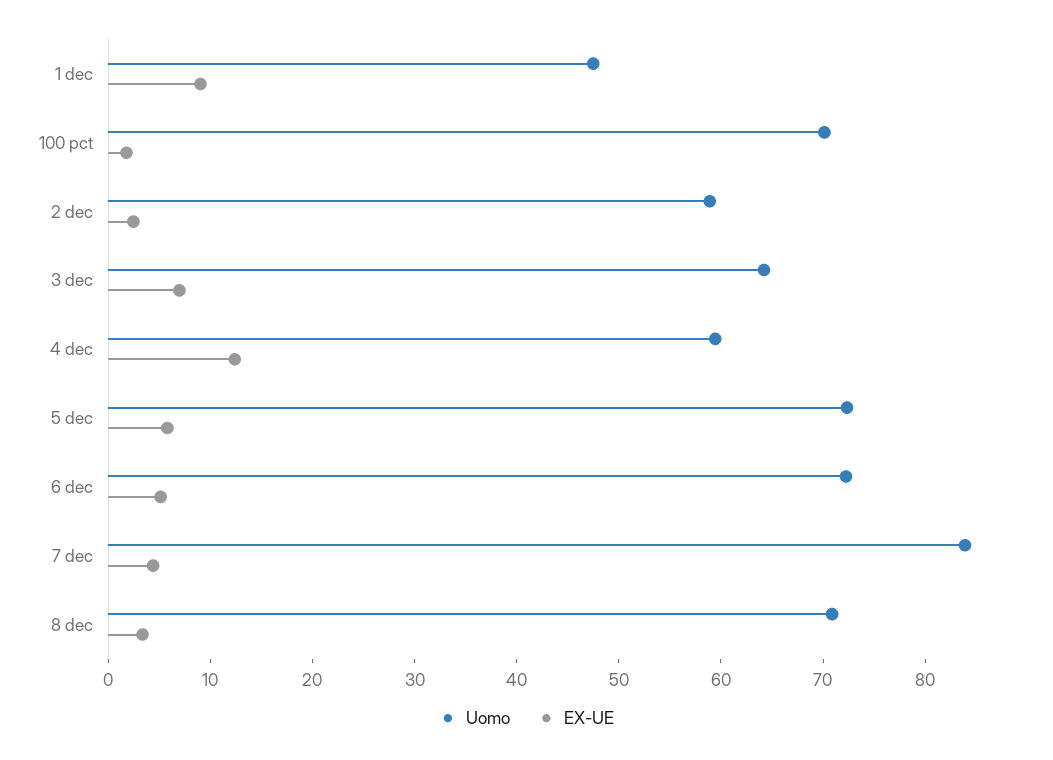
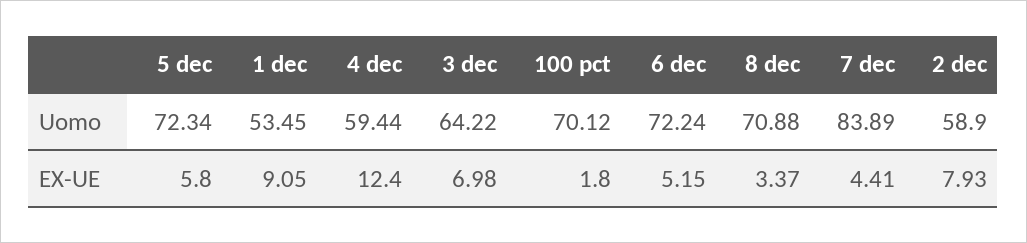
  {
    "Uomo": {
-     "1 dec": 48,
+     "1 dec": 53.45,
      "100 pct": 70.12,
      "2 dec": 58.9,
      "3 dec": 64.22,
      "4 dec": 59.44,
      "5 dec": 72.34,
      "6 dec": 72.24,
      "7 dec": 83.89,
      "8 dec": 70.88
    },
    "EX-UE": {
      "1 dec": 9.05,
      "100 pct": 1.8,
-     "2 dec": 2,
+     "2 dec": 7.93,
      "3 dec": 6.98,
      "4 dec": 12.4,
      "5 dec": 5.8,
      "6 dec": 5.15,
      "7 dec": 4.41,
      "8 dec": 3.37
    }
  }

